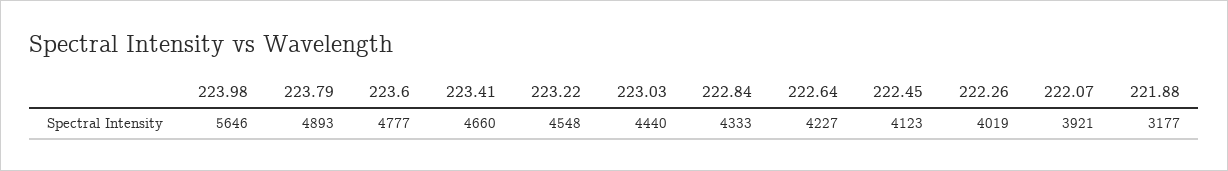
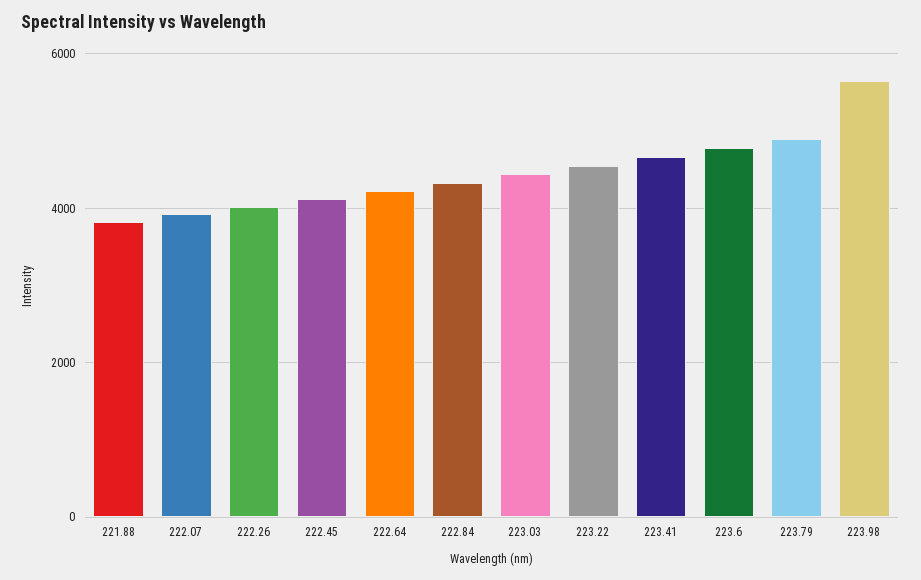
  {
    "223.98": 5646,
    "223.79": 4893,
    "223.6": 4777,
    "223.41": 4660,
    "223.22": 4548,
    "223.03": 4440,
    "222.84": 4333,
    "222.64": 4227,
    "222.45": 4123,
    "222.26": 4019,
    "222.07": 3921,
-   "221.88": 3177
+   "221.88": 3800
  }

